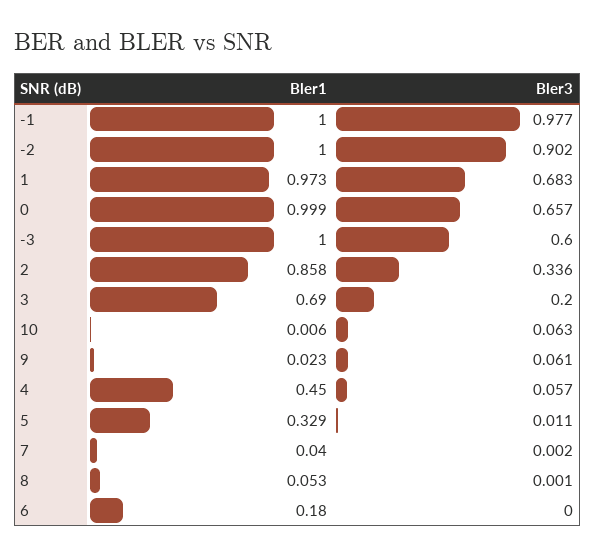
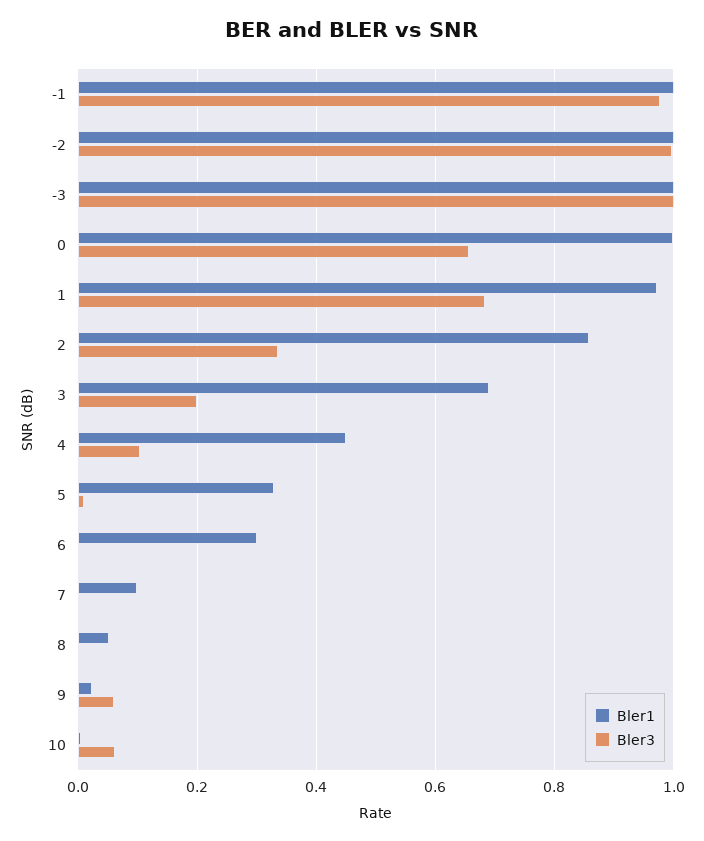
  {
    "Bler1": {
      "-1": 1,
      "-2": 1,
      "1": 0.973,
      "0": 0.999,
      "-3": 1,
      "2": 0.858,
      "3": 0.69,
      "10": 0.006,
      "9": 0.023,
      "4": 0.45,
      "5": 0.329,
-     "7": 0.04,
+     "7": 0.1,
      "8": 0.053,
-     "6": 0.18
+     "6": 0.3
    },
    "Bler3": {
      "-1": 0.977,
-     "-2": 0.902,
+     "-2": 1,
      "1": 0.683,
      "0": 0.657,
-     "-3": 0.6,
+     "-3": 1,
      "2": 0.336,
      "3": 0.2,
      "10": 0.063,
      "9": 0.061,
-     "4": 0.057,
+     "4": 0.1,
      "5": 0.011,
      "7": 0.002,
      "8": 0.001,
      "6": 0
    }
  }

